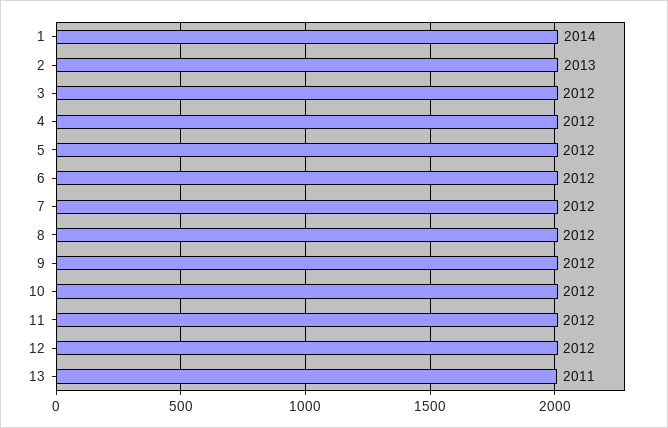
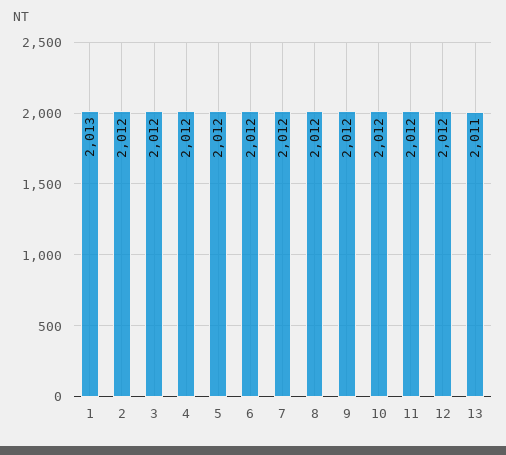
  {
-   "1": 2014,
+   "1": 2013,
-   "2": 2013,
+   "2": 2012,
    "3": 2012,
    "4": 2012,
    "5": 2012,
    "6": 2012,
    "7": 2012,
    "8": 2012,
    "9": 2012,
    "10": 2012,
    "11": 2012,
    "12": 2012,
    "13": 2011
  }

